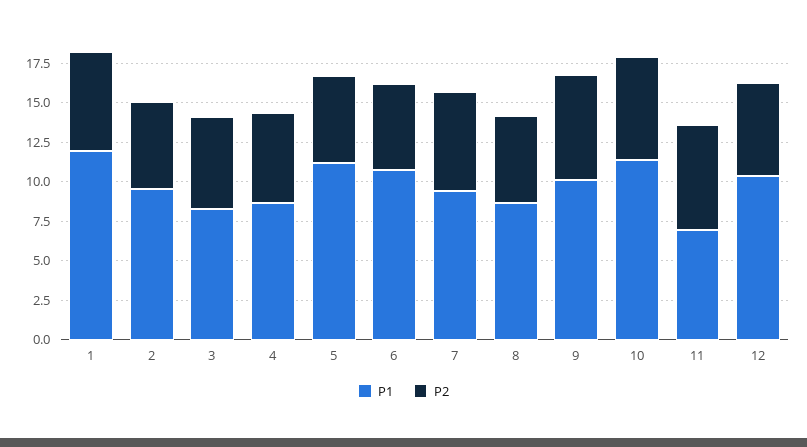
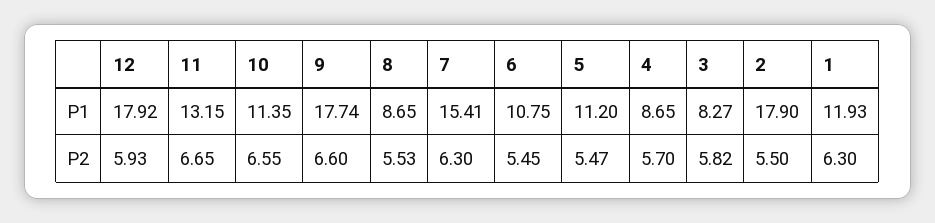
  {
    "P1": {
      "1": 11.93,
-     "2": 10,
+     "2": 17.9,
      "3": 8.27,
      "4": 8.65,
      "5": 11.2,
      "6": 10.75,
-     "7": 10,
+     "7": 15.41,
      "8": 8.65,
-     "9": 10,
+     "9": 17.74,
      "10": 11.35,
-     "11": 7.5,
+     "11": 13.15,
-     "12": 10
+     "12": 17.92
    },
    "P2": {
      "1": 6.3,
      "2": 5.5,
      "3": 5.82,
      "4": 5.7,
      "5": 5.47,
      "6": 5.45,
      "7": 6.3,
      "8": 5.53,
      "9": 6.6,
      "10": 6.55,
      "11": 6.65,
      "12": 5.93
    }
  }

